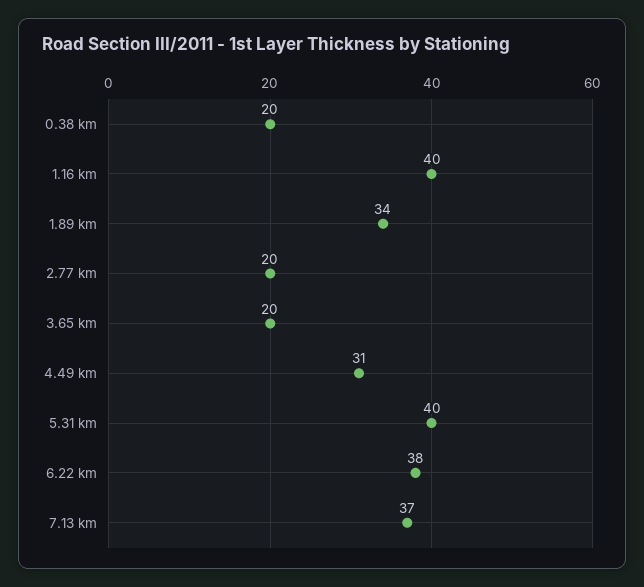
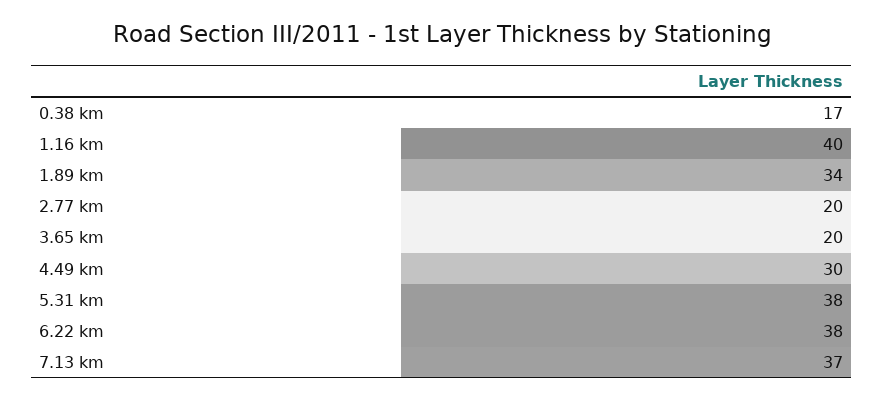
  {
-   "0.38 km": 20,
+   "0.38 km": 17,
    "1.16 km": 40,
    "1.89 km": 34,
    "2.77 km": 20,
    "3.65 km": 20,
-   "4.49 km": 31,
+   "4.49 km": 30,
-   "5.31 km": 40,
+   "5.31 km": 38,
    "6.22 km": 38,
    "7.13 km": 37
  }

